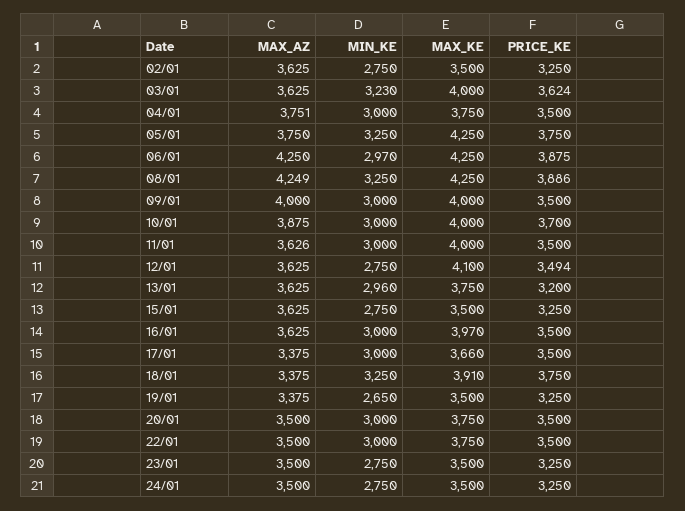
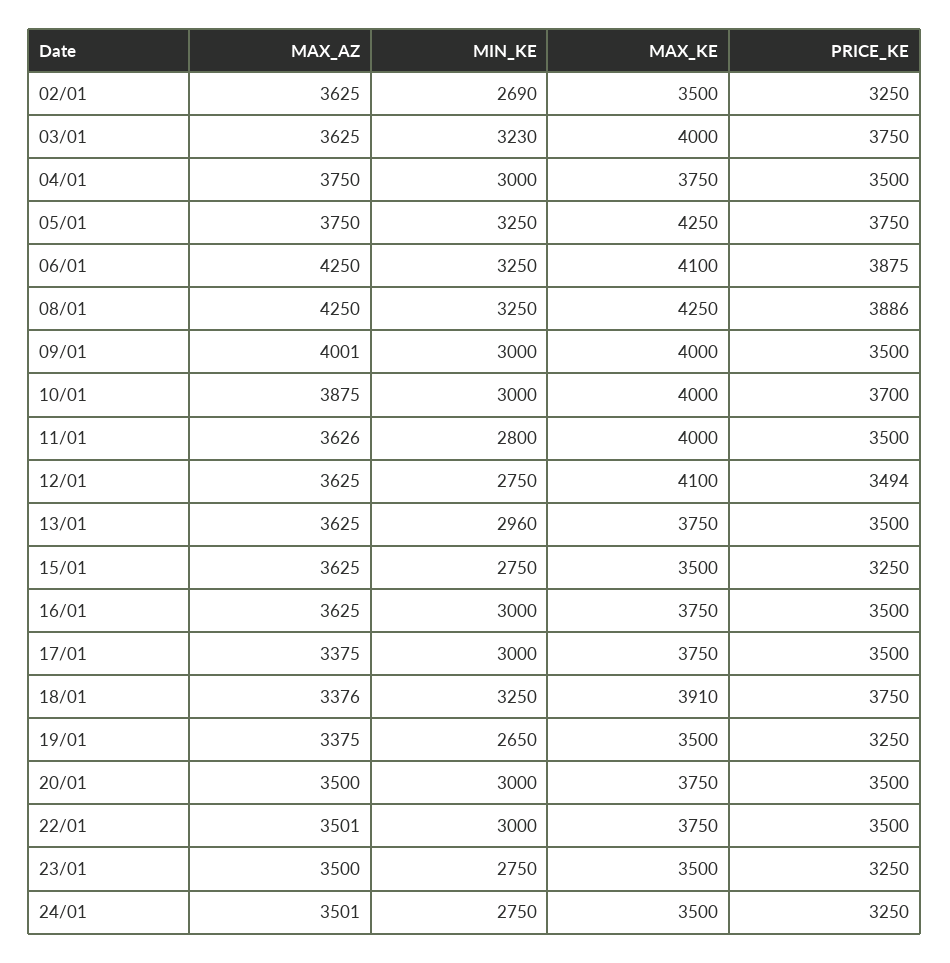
  {
    "MAX_AZ": {
      "02/01": 3625,
      "03/01": 3625,
-     "04/01": 3751,
+     "04/01": 3750,
      "05/01": 3750,
      "06/01": 4250,
-     "08/01": 4249,
+     "08/01": 4250,
-     "09/01": 4000,
+     "09/01": 4001,
      "10/01": 3875,
      "11/01": 3626,
      "12/01": 3625,
      "13/01": 3625,
      "15/01": 3625,
      "16/01": 3625,
      "17/01": 3375,
-     "18/01": 3375,
+     "18/01": 3376,
      "19/01": 3375,
      "20/01": 3500,
-     "22/01": 3500,
+     "22/01": 3501,
      "23/01": 3500,
-     "24/01": 3500
+     "24/01": 3501
    },
    "MIN_KE": {
-     "02/01": 2750,
+     "02/01": 2690,
      "03/01": 3230,
      "04/01": 3000,
      "05/01": 3250,
-     "06/01": 2970,
+     "06/01": 3250,
      "08/01": 3250,
      "09/01": 3000,
      "10/01": 3000,
-     "11/01": 3000,
+     "11/01": 2800,
      "12/01": 2750,
      "13/01": 2960,
      "15/01": 2750,
      "16/01": 3000,
      "17/01": 3000,
      "18/01": 3250,
      "19/01": 2650,
      "20/01": 3000,
      "22/01": 3000,
      "23/01": 2750,
      "24/01": 2750
    },
    "MAX_KE": {
      "02/01": 3500,
      "03/01": 4000,
      "04/01": 3750,
      "05/01": 4250,
-     "06/01": 4250,
+     "06/01": 4100,
      "08/01": 4250,
      "09/01": 4000,
      "10/01": 4000,
      "11/01": 4000,
      "12/01": 4100,
      "13/01": 3750,
      "15/01": 3500,
-     "16/01": 3970,
+     "16/01": 3750,
-     "17/01": 3660,
+     "17/01": 3750,
      "18/01": 3910,
      "19/01": 3500,
      "20/01": 3750,
      "22/01": 3750,
      "23/01": 3500,
      "24/01": 3500
    },
    "PRICE_KE": {
      "02/01": 3250,
-     "03/01": 3624,
+     "03/01": 3750,
      "04/01": 3500,
      "05/01": 3750,
      "06/01": 3875,
      "08/01": 3886,
      "09/01": 3500,
      "10/01": 3700,
      "11/01": 3500,
      "12/01": 3494,
-     "13/01": 3200,
+     "13/01": 3500,
      "15/01": 3250,
      "16/01": 3500,
      "17/01": 3500,
      "18/01": 3750,
      "19/01": 3250,
      "20/01": 3500,
      "22/01": 3500,
      "23/01": 3250,
      "24/01": 3250
    }
  }

